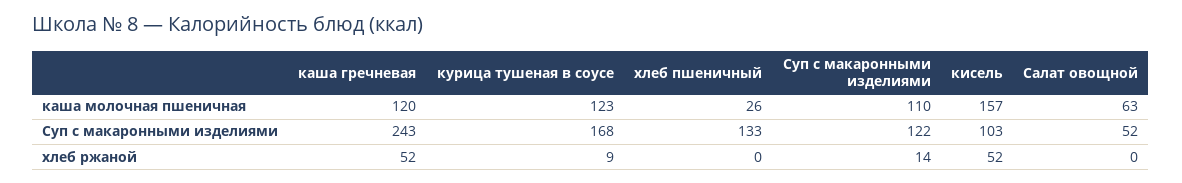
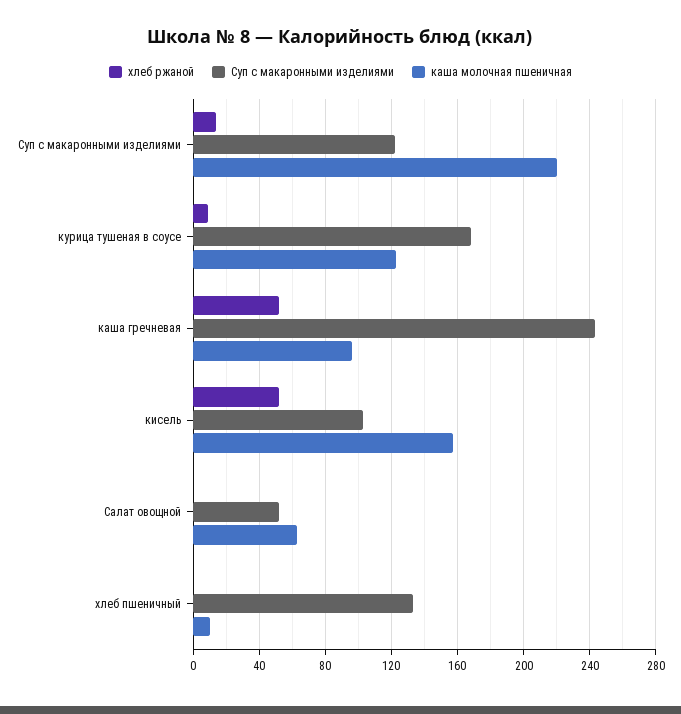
  {
    "каша молочная пшеничная": {
-     "каша гречневая": 120,
+     "каша гречневая": 95,
      "курица тушеная в соусе": 123,
-     "хлеб пшеничный": 26,
+     "хлеб пшеничный": 10,
-     "Суп с макаронными изделиями": 110,
+     "Суп с макаронными изделиями": 220,
      "кисель": 157,
      "Салат овощной": 63
    },
    "Суп с макаронными изделиями": {
      "каша гречневая": 243,
      "курица тушеная в соусе": 168,
      "хлеб пшеничный": 133,
      "Суп с макаронными изделиями": 122,
      "кисель": 103,
      "Салат овощной": 52
    },
    "хлеб ржаной": {
      "каша гречневая": 52,
      "курица тушеная в соусе": 9,
      "хлеб пшеничный": 0,
      "Суп с макаронными изделиями": 14,
      "кисель": 52,
      "Салат овощной": 0
    }
  }

